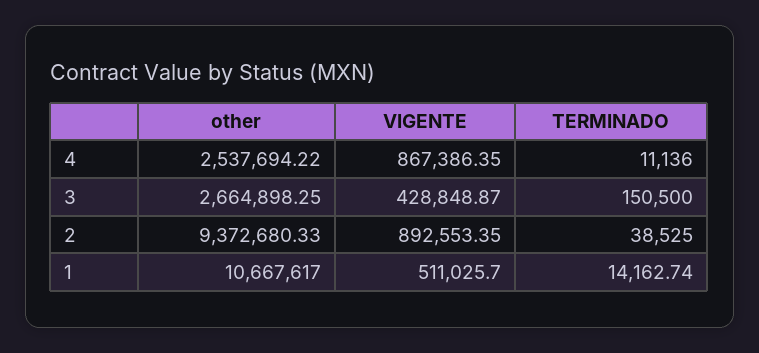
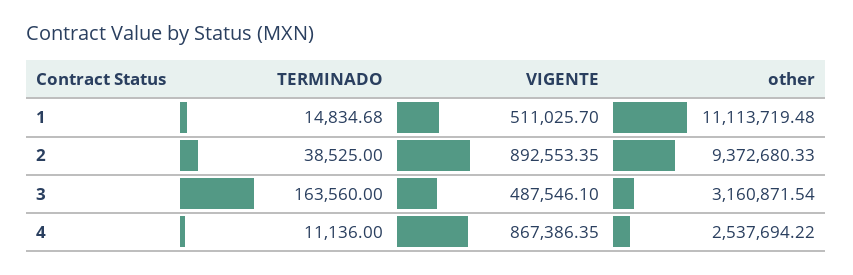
  {
    "other": {
      "4": 2537694.22,
-     "3": 2664898.25,
+     "3": 3160871.54,
      "2": 9372680.33,
-     "1": 10667617
+     "1": 11113719.48
    },
    "VIGENTE": {
      "4": 867386.35,
-     "3": 428848.87,
+     "3": 487546.1,
      "2": 892553.35,
      "1": 511025.7
    },
    "TERMINADO": {
      "4": 11136,
-     "3": 150500,
+     "3": 163560,
      "2": 38525,
-     "1": 14162.74
+     "1": 14834.68
    }
  }

